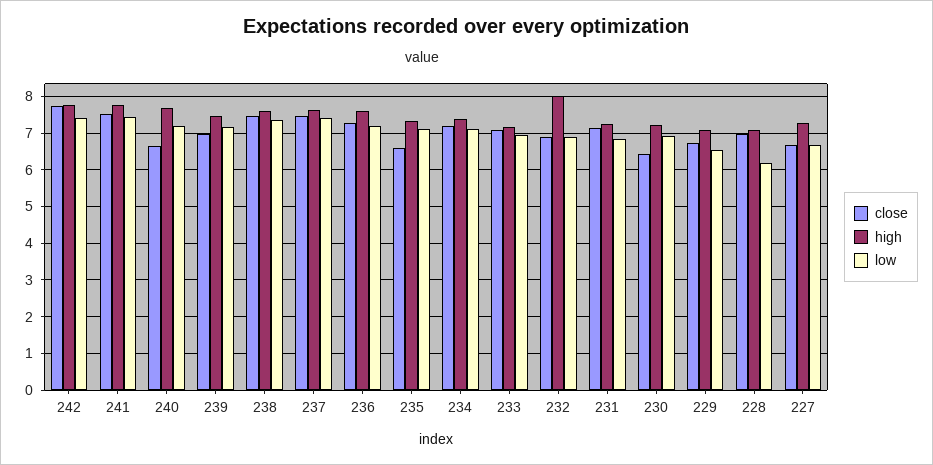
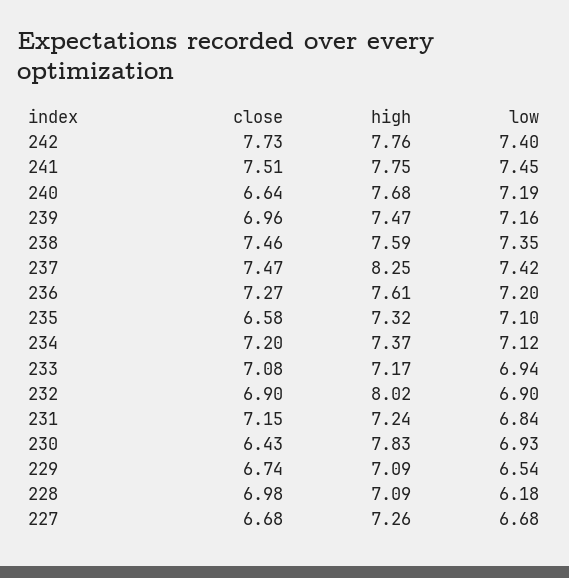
  {
    "close": {
      "242": 7.73,
      "241": 7.51,
      "240": 6.64,
      "239": 6.96,
      "238": 7.46,
      "237": 7.47,
      "236": 7.27,
      "235": 6.58,
      "234": 7.2,
      "233": 7.08,
      "232": 6.9,
      "231": 7.15,
      "230": 6.43,
      "229": 6.74,
      "228": 6.98,
      "227": 6.68
    },
    "high": {
      "242": 7.76,
      "241": 7.75,
      "240": 7.68,
      "239": 7.47,
      "238": 7.59,
-     "237": 7.6,
+     "237": 8.25,
      "236": 7.61,
      "235": 7.32,
      "234": 7.37,
      "233": 7.17,
      "232": 8.02,
      "231": 7.24,
-     "230": 7.2,
+     "230": 7.83,
      "229": 7.09,
      "228": 7.09,
      "227": 7.26
    },
    "low": {
      "242": 7.4,
      "241": 7.45,
      "240": 7.19,
      "239": 7.16,
      "238": 7.35,
      "237": 7.42,
      "236": 7.2,
      "235": 7.1,
      "234": 7.12,
      "233": 6.94,
      "232": 6.9,
      "231": 6.84,
      "230": 6.93,
      "229": 6.54,
      "228": 6.18,
      "227": 6.68
    }
  }

